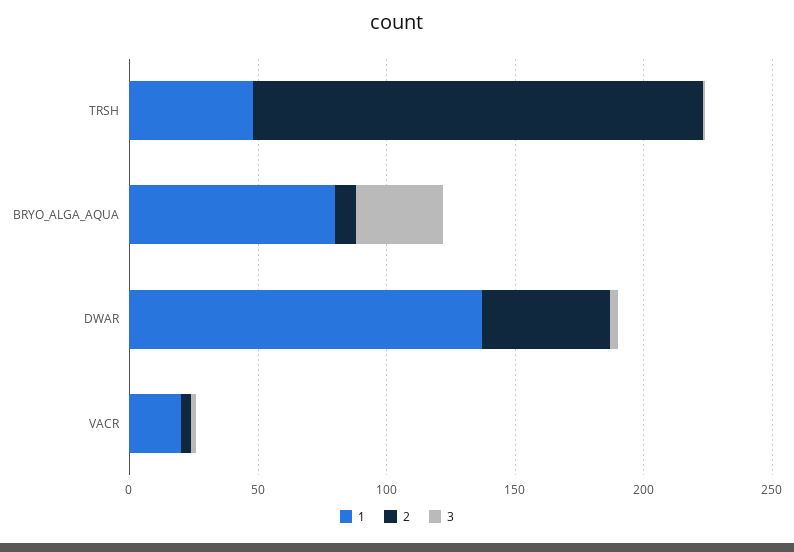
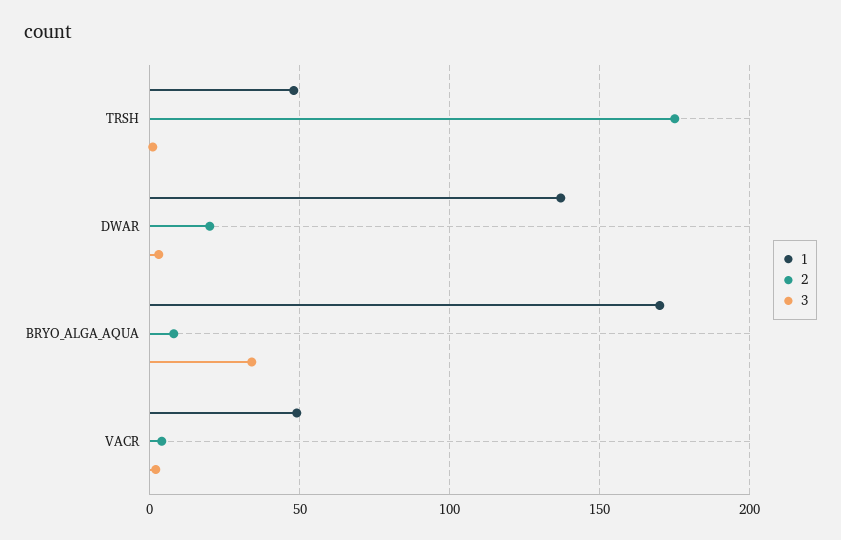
  {
    "1": {
      "TRSH": 50,
-     "BRYO_ALGA_AQUA": 80,
+     "BRYO_ALGA_AQUA": 170,
      "DWAR": 135,
-     "VACR": 20
+     "VACR": 50
    },
    "2": {
      "TRSH": 175,
      "BRYO_ALGA_AQUA": 10,
-     "DWAR": 50,
+     "DWAR": 20,
      "VACR": 5
    },
    "3": {
      "TRSH": 0,
      "BRYO_ALGA_AQUA": 35,
      "DWAR": 5,
      "VACR": 0
    }
  }

